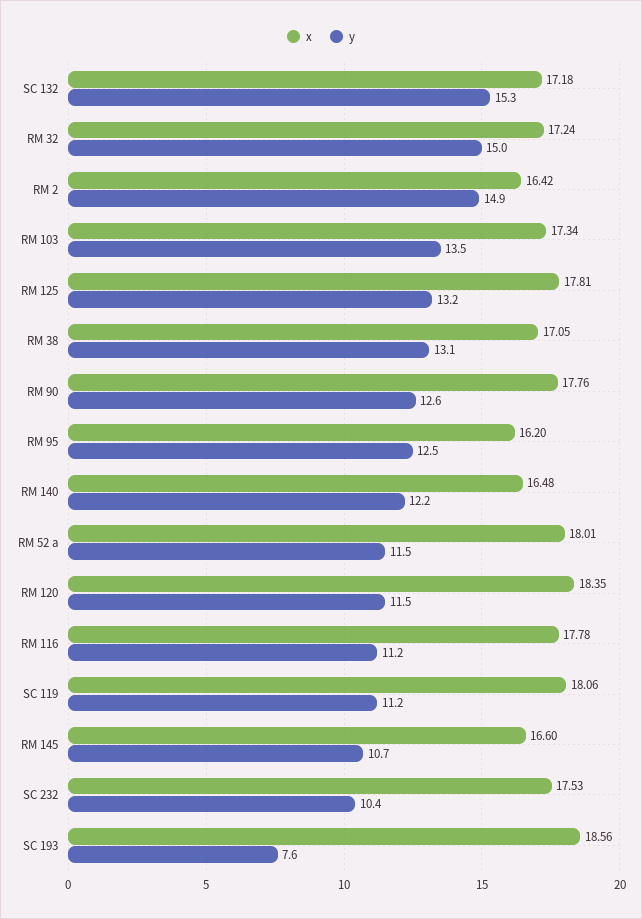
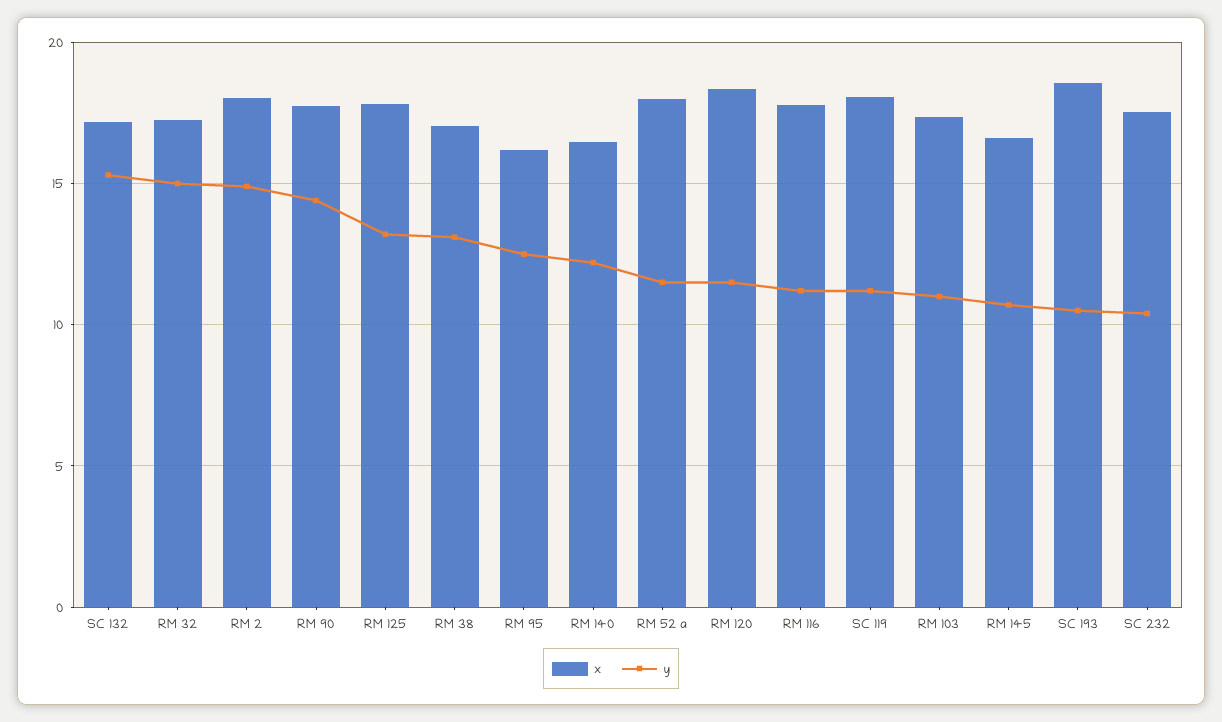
  {
    "x": {
      "SC 132": 17.18,
      "RM 32": 17.24,
-     "RM 2": 16.42,
+     "RM 2": 18,
      "RM 103": 17.34,
      "RM 125": 17.81,
      "RM 38": 17.05,
      "RM 90": 17.76,
      "RM 95": 16.2,
      "RM 140": 16.48,
      "RM 52 a": 18.01,
      "RM 120": 18.35,
      "RM 116": 17.78,
      "SC 119": 18.06,
      "RM 145": 16.6,
      "SC 232": 17.53,
      "SC 193": 18.56
    },
    "y": {
      "SC 132": 15.3,
      "RM 32": 15,
      "RM 2": 14.9,
-     "RM 103": 13.5,
+     "RM 103": 11,
      "RM 125": 13.2,
      "RM 38": 13.1,
-     "RM 90": 12.6,
+     "RM 90": 14.5,
      "RM 95": 12.5,
      "RM 140": 12.2,
      "RM 52 a": 11.5,
      "RM 120": 11.5,
      "RM 116": 11.2,
      "SC 119": 11.2,
      "RM 145": 10.7,
      "SC 232": 10.4,
-     "SC 193": 7.6
+     "SC 193": 10.5
    }
  }

